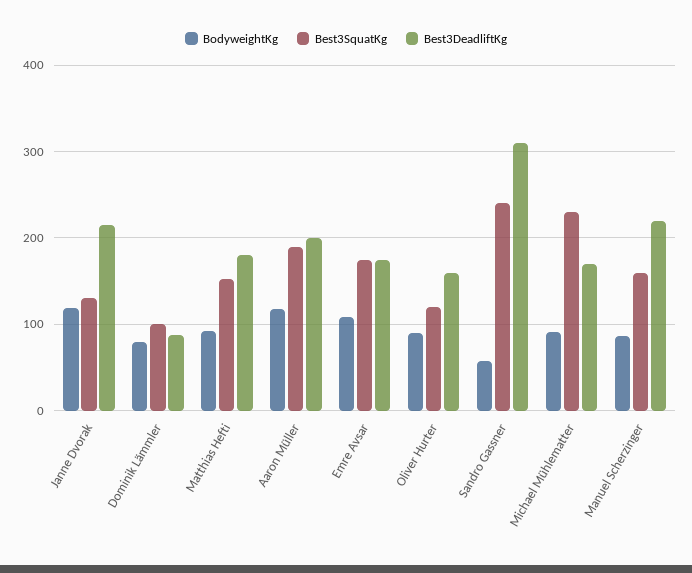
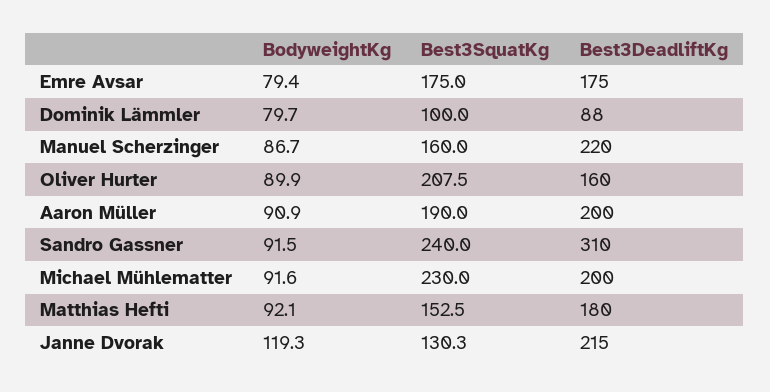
  {
    "BodyweightKg": {
      "Janne Dvorak": 119.3,
      "Dominik Lämmler": 79.7,
      "Matthias Hefti": 92.1,
-     "Aaron Müller": 120,
+     "Aaron Müller": 90.9,
-     "Emre Avsar": 110,
+     "Emre Avsar": 79.4,
      "Oliver Hurter": 89.9,
-     "Sandro Gassner": 60,
+     "Sandro Gassner": 91.5,
      "Michael Mühlematter": 91.6,
      "Manuel Scherzinger": 86.7
    },
    "Best3SquatKg": {
      "Janne Dvorak": 130.3,
      "Dominik Lämmler": 100,
      "Matthias Hefti": 152.5,
      "Aaron Müller": 190,
      "Emre Avsar": 175,
-     "Oliver Hurter": 120,
+     "Oliver Hurter": 207.5,
      "Sandro Gassner": 240,
      "Michael Mühlematter": 230,
      "Manuel Scherzinger": 160
    },
    "Best3DeadliftKg": {
      "Janne Dvorak": 215,
      "Dominik Lämmler": 88,
      "Matthias Hefti": 180,
      "Aaron Müller": 200,
      "Emre Avsar": 175,
      "Oliver Hurter": 160,
      "Sandro Gassner": 310,
-     "Michael Mühlematter": 170,
+     "Michael Mühlematter": 200,
      "Manuel Scherzinger": 220
    }
  }

